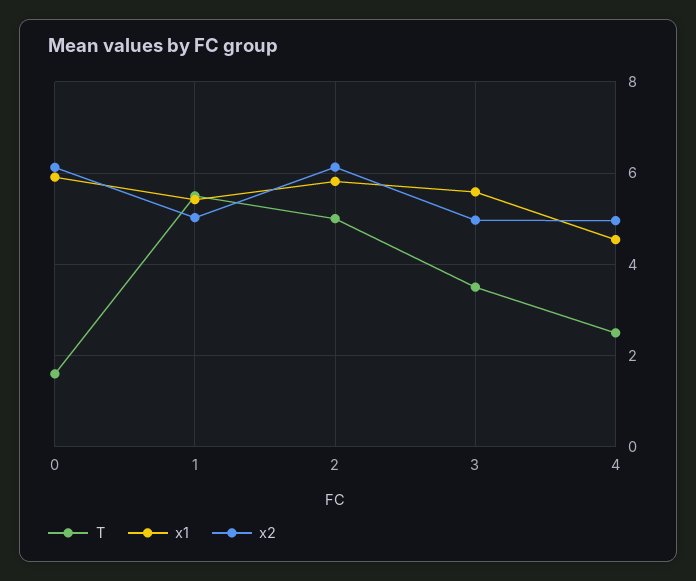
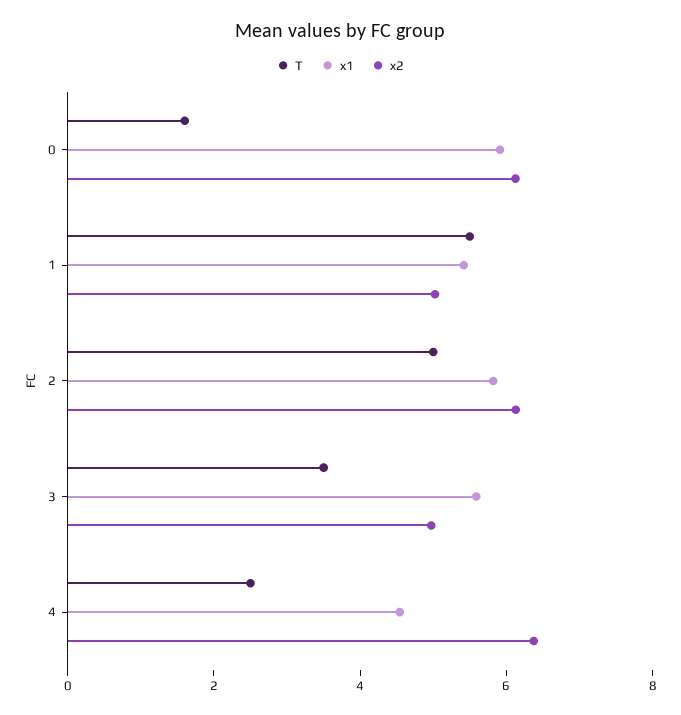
  {
    "T": {
      "0": 1.6,
      "1": 5.6,
      "2": 5,
      "3": 3.6,
      "4": 2.6
    },
    "x1": {
      "0": 6,
      "1": 5.4,
      "2": 5.8,
      "3": 5.6,
      "4": 4.6
    },
    "x2": {
      "0": 6.2,
      "1": 5,
      "2": 6.2,
      "3": 5,
-     "4": 5
+     "4": 6.5
    }
  }

